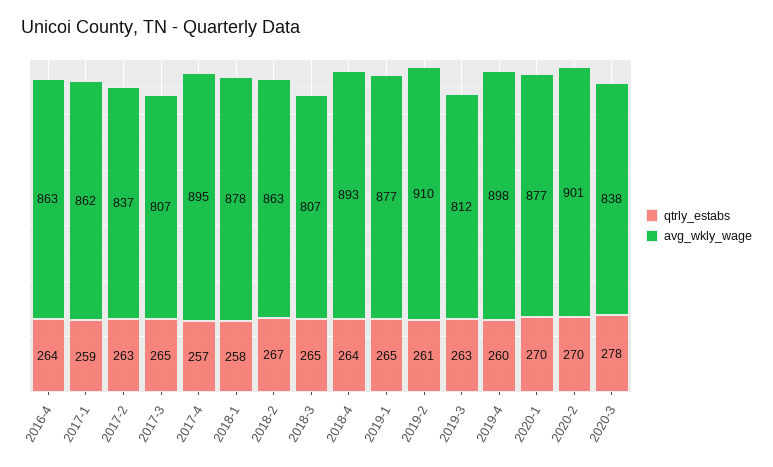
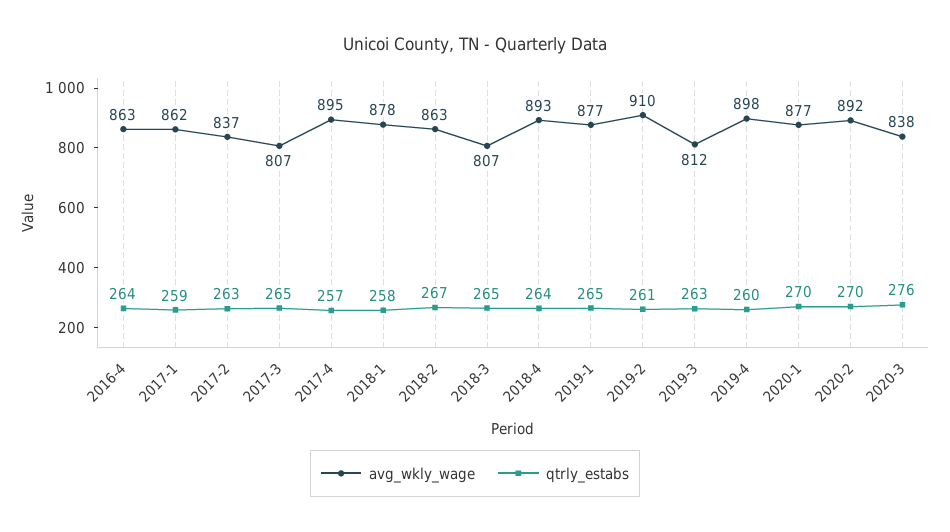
  {
    "qtrly_estabs": {
      "2016-4": 264,
      "2017-1": 259,
      "2017-2": 263,
      "2017-3": 265,
      "2017-4": 257,
      "2018-1": 258,
      "2018-2": 267,
      "2018-3": 265,
      "2018-4": 264,
      "2019-1": 265,
      "2019-2": 261,
      "2019-3": 263,
      "2019-4": 260,
      "2020-1": 270,
      "2020-2": 270,
-     "2020-3": 278
+     "2020-3": 276
    },
    "avg_wkly_wage": {
      "2016-4": 863,
      "2017-1": 862,
      "2017-2": 837,
      "2017-3": 807,
      "2017-4": 895,
      "2018-1": 878,
      "2018-2": 863,
      "2018-3": 807,
      "2018-4": 893,
      "2019-1": 877,
      "2019-2": 910,
      "2019-3": 812,
      "2019-4": 898,
      "2020-1": 877,
-     "2020-2": 901,
+     "2020-2": 892,
      "2020-3": 838
    }
  }

